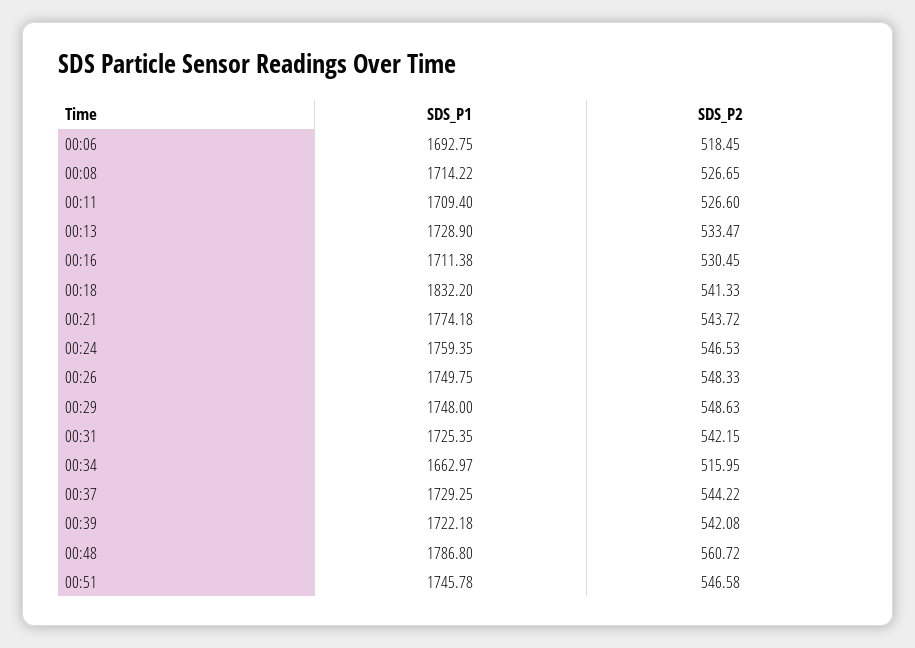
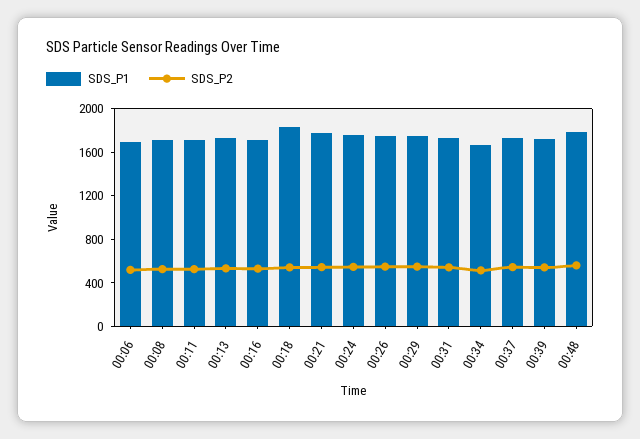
  {
    "SDS_P1": {
      "00:06": 1692.75,
      "00:08": 1714.22,
      "00:11": 1709.4,
      "00:13": 1728.9,
      "00:16": 1711.38,
      "00:18": 1832.2,
      "00:21": 1774.18,
      "00:24": 1759.35,
      "00:26": 1749.75,
      "00:29": 1748,
      "00:31": 1725.35,
      "00:34": 1662.97,
      "00:37": 1729.25,
      "00:39": 1722.18,
-     "00:48": 1786.8,
+     "00:48": 1786.8
-     "00:51": 1745.78
    },
    "SDS_P2": {
      "00:06": 518.45,
      "00:08": 526.65,
      "00:11": 526.6,
      "00:13": 533.47,
      "00:16": 530.45,
      "00:18": 541.33,
      "00:21": 543.72,
      "00:24": 546.53,
      "00:26": 548.33,
      "00:29": 548.63,
      "00:31": 542.15,
      "00:34": 515.95,
      "00:37": 544.22,
      "00:39": 542.08,
-     "00:48": 560.72,
+     "00:48": 560.72
-     "00:51": 546.58
    }
  }

